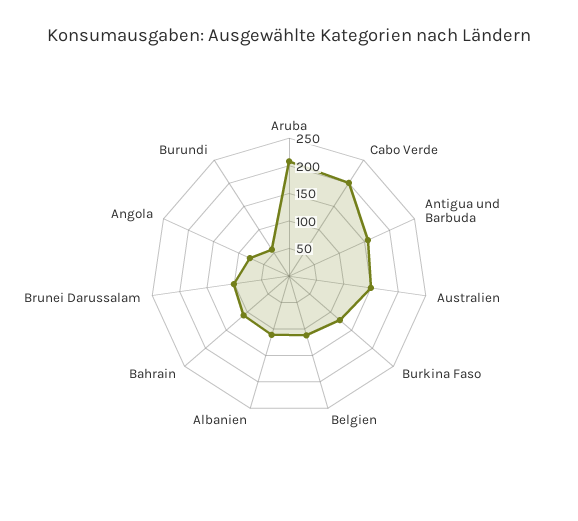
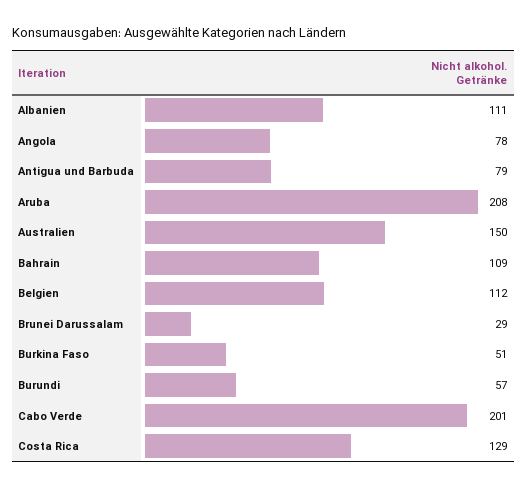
  {
    "Aruba": 208,
    "Cabo Verde": 201,
-   "Antigua und Barbuda": 150,
+   "Antigua und Barbuda": 79,
    "Australien": 150,
-   "Burkina Faso": 125,
+   "Burkina Faso": 51,
    "Belgien": 112,
    "Albanien": 111,
    "Bahrain": 109,
-   "Brunei Darussalam": 100,
+   "Brunei Darussalam": 29,
    "Angola": 78,
-   "Burundi": 57
+   "Burundi": 57,
+   "Costa Rica": 129
  }

